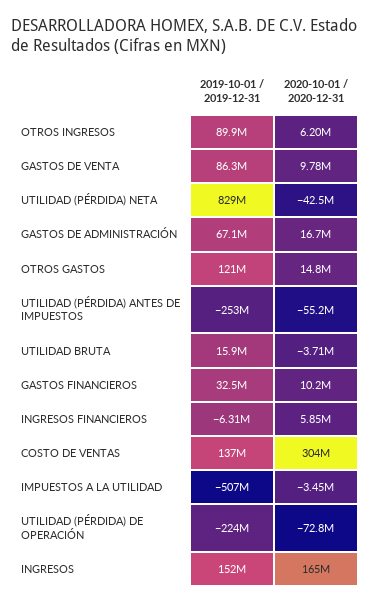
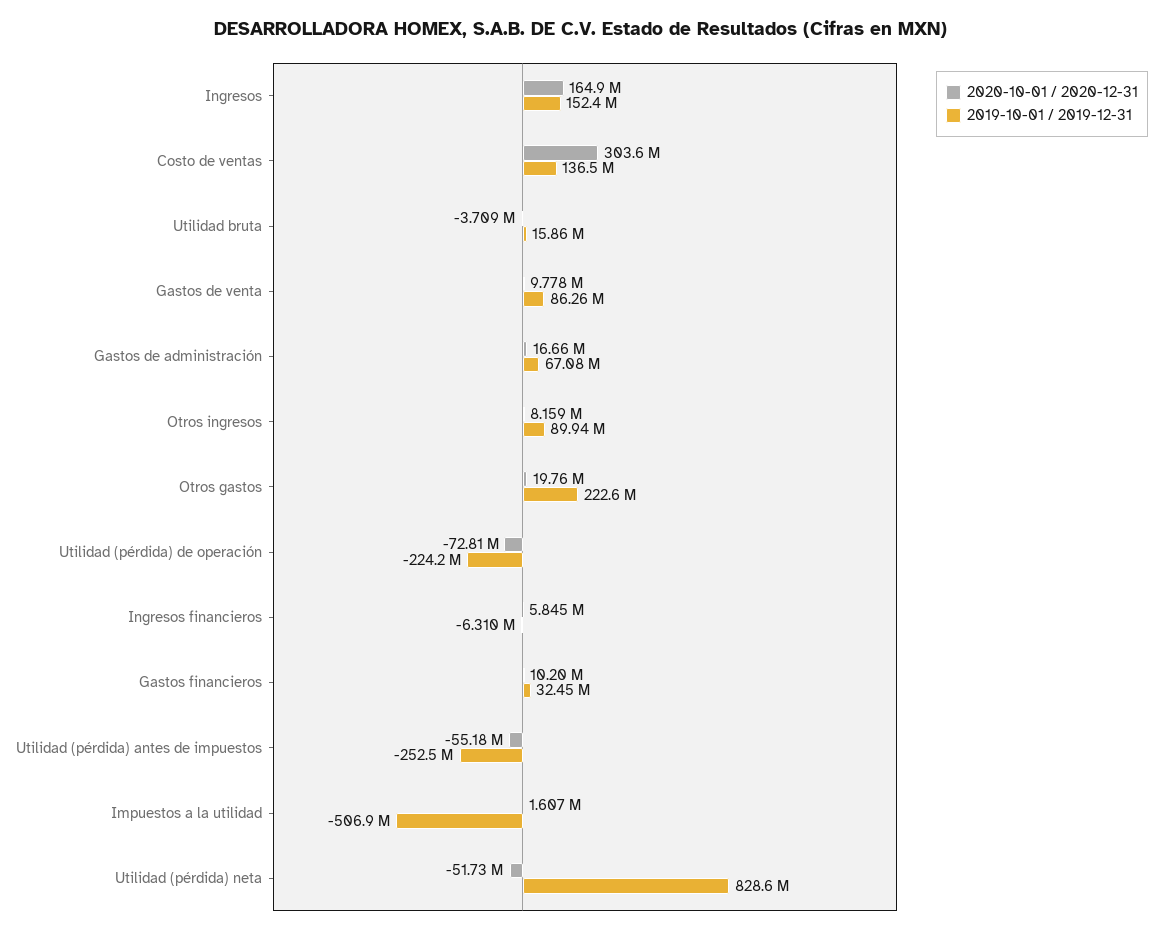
  {
    "2019-10-01 / 2019-12-31": {
      "OTROS INGRESOS": 89940000,
      "GASTOS DE VENTA": 86260000,
      "UTILIDAD (PÉRDIDA) NETA": 828600000,
      "GASTOS DE ADMINISTRACIÓN": 67080000,
-     "OTROS GASTOS": 121000000,
+     "OTROS GASTOS": 222600000,
      "UTILIDAD (PÉRDIDA) ANTES DE IMPUESTOS": -252500000,
      "UTILIDAD BRUTA": 15860000,
      "GASTOS FINANCIEROS": 32450000,
      "INGRESOS FINANCIEROS": -6310000,
      "COSTO DE VENTAS": 136500000,
      "IMPUESTOS A LA UTILIDAD": -506900000,
      "UTILIDAD (PÉRDIDA) DE OPERACIÓN": -224200000,
      "INGRESOS": 152400000
    },
    "2020-10-01 / 2020-12-31": {
-     "OTROS INGRESOS": 6200000,
+     "OTROS INGRESOS": 8159000,
      "GASTOS DE VENTA": 9778000,
-     "UTILIDAD (PÉRDIDA) NETA": -42500000,
+     "UTILIDAD (PÉRDIDA) NETA": -51730000,
      "GASTOS DE ADMINISTRACIÓN": 16660000,
-     "OTROS GASTOS": 14800000,
+     "OTROS GASTOS": 19760000,
      "UTILIDAD (PÉRDIDA) ANTES DE IMPUESTOS": -55180000,
      "UTILIDAD BRUTA": -3709000,
      "GASTOS FINANCIEROS": 10200000,
      "INGRESOS FINANCIEROS": 5845000,
      "COSTO DE VENTAS": 303600000,
-     "IMPUESTOS A LA UTILIDAD": -3450000,
+     "IMPUESTOS A LA UTILIDAD": 1607000,
      "UTILIDAD (PÉRDIDA) DE OPERACIÓN": -72810000,
      "INGRESOS": 164900000
    }
  }

